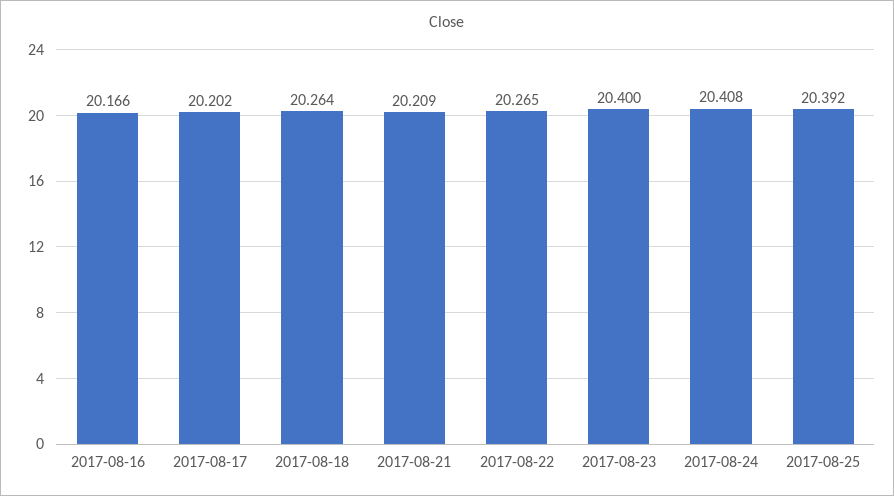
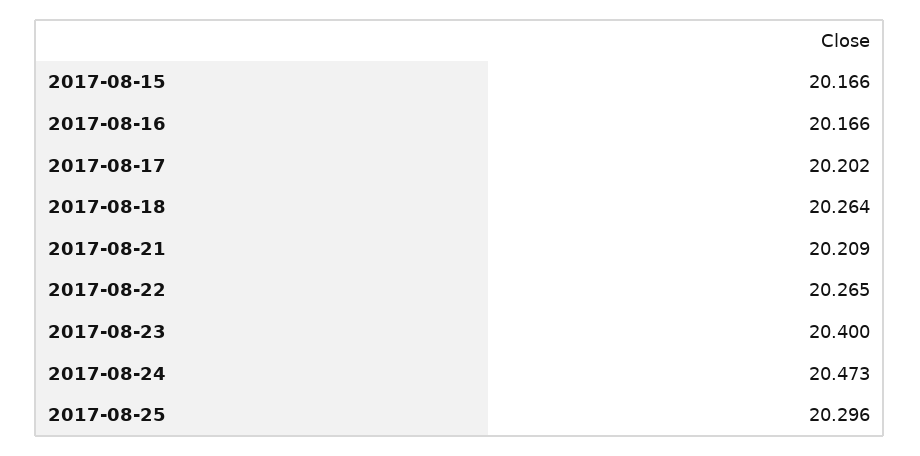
  {
    "2017-08-16": 20.166,
    "2017-08-17": 20.202,
    "2017-08-18": 20.264,
    "2017-08-21": 20.209,
    "2017-08-22": 20.265,
    "2017-08-23": 20.4,
-   "2017-08-24": 20.408,
+   "2017-08-24": 20.473,
-   "2017-08-25": 20.392
+   "2017-08-25": 20.296,
+   "2017-08-15": 20.166
  }

